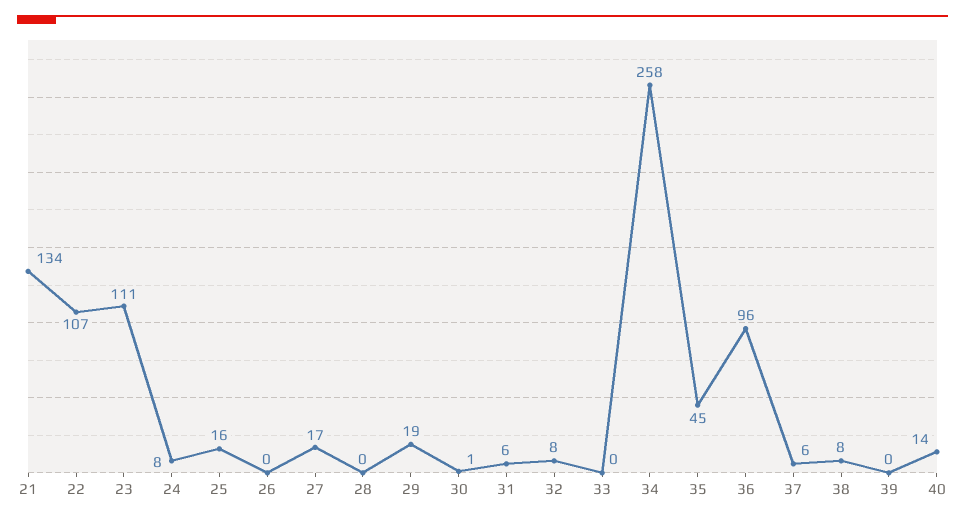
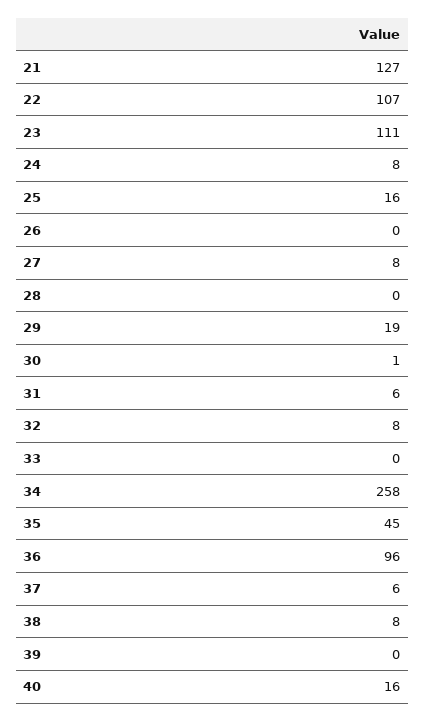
  {
-   "21": 134,
+   "21": 127,
    "22": 107,
    "23": 111,
    "24": 8,
    "25": 16,
    "26": 0,
-   "27": 17,
+   "27": 8,
    "28": 0,
    "29": 19,
    "30": 1,
    "31": 6,
    "32": 8,
    "33": 0,
    "34": 258,
    "35": 45,
    "36": 96,
    "37": 6,
    "38": 8,
    "39": 0,
-   "40": 14
+   "40": 16
  }

